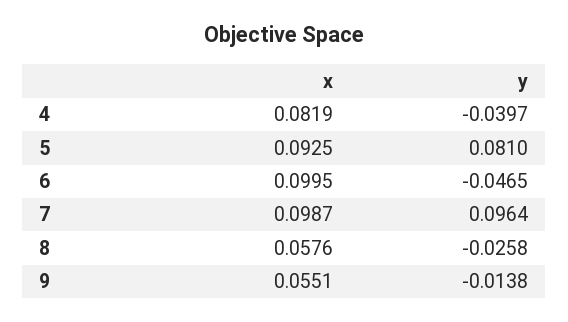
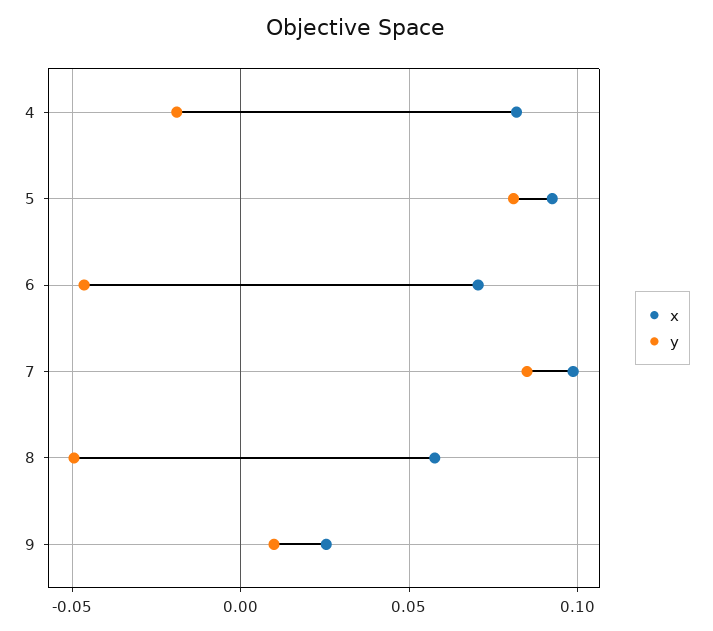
  {
    "x": {
      "4": 0.0819,
      "5": 0.0925,
-     "6": 0.0995,
+     "6": 0.07,
      "7": 0.0987,
      "8": 0.0576,
-     "9": 0.0551
+     "9": 0.025
    },
    "y": {
-     "4": -0.0397,
+     "4": -0.02,
      "5": 0.081,
      "6": -0.0465,
-     "7": 0.0964,
+     "7": 0.085,
-     "8": -0.0258,
+     "8": -0.05,
-     "9": -0.0138
+     "9": 0.01
    }
  }

